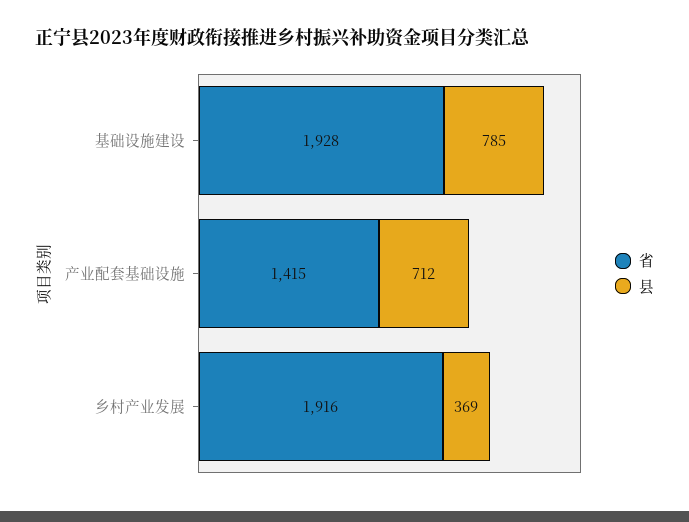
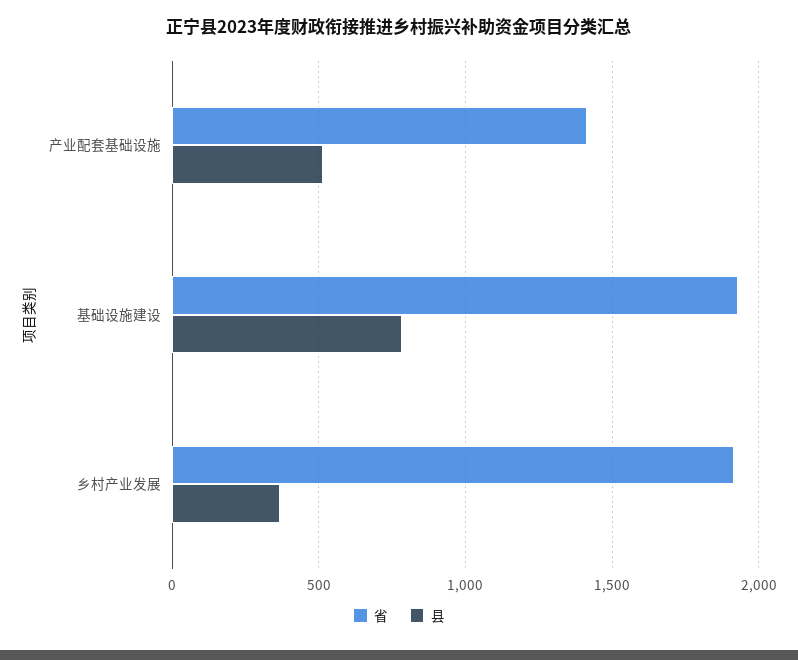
  {
    "省": {
      "基础设施建设": 1928,
      "产业配套基础设施": 1415,
      "乡村产业发展": 1916
    },
    "县": {
      "基础设施建设": 785,
-     "产业配套基础设施": 712,
+     "产业配套基础设施": 500,
      "乡村产业发展": 369
    }
  }

